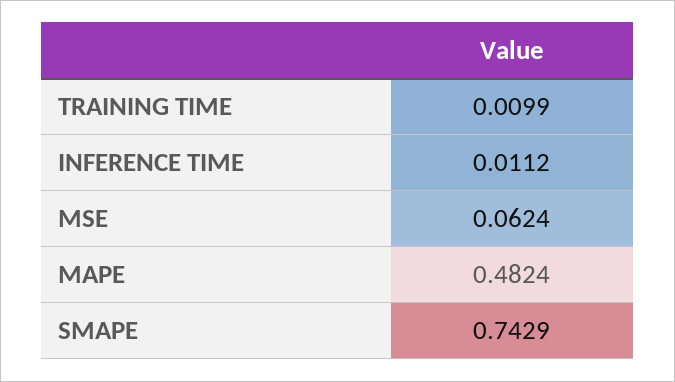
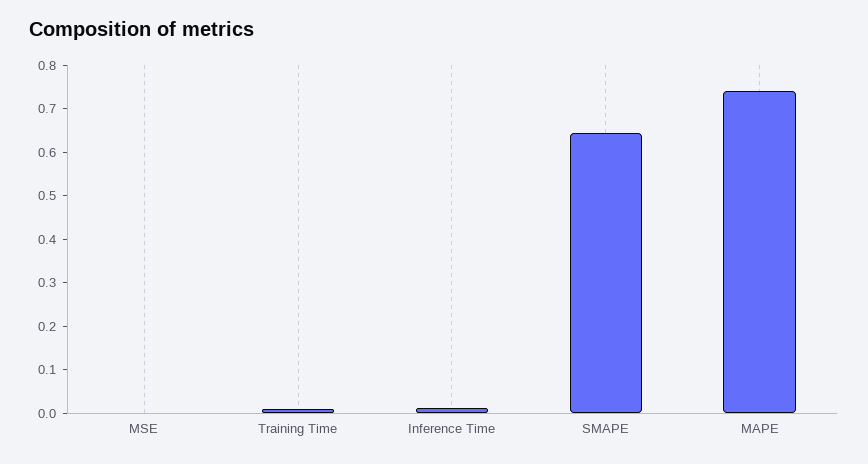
  {
    "TRAINING TIME": 0.0099,
    "INFERENCE TIME": 0.0112,
-   "MSE": 0.0624,
+   "MSE": 0,
-   "MAPE": 0.4824,
+   "MAPE": 0.74,
-   "SMAPE": 0.7429
+   "SMAPE": 0.64
  }

